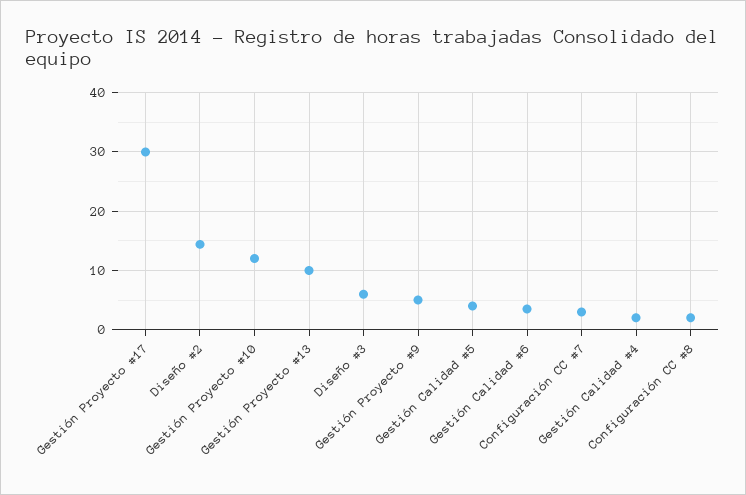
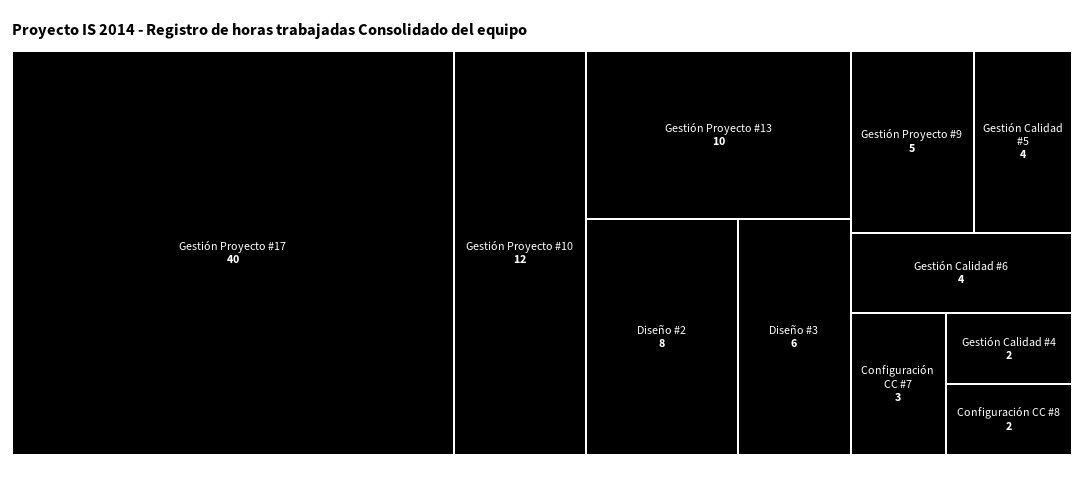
  {
-   "Gestión Proyecto #17": 30,
+   "Gestión Proyecto #17": 40,
-   "Diseño #2": 14,
+   "Diseño #2": 8,
    "Gestión Proyecto #10": 12,
    "Gestión Proyecto #13": 10,
    "Diseño #3": 6,
    "Gestión Proyecto #9": 5,
    "Gestión Calidad #5": 4,
    "Gestión Calidad #6": 4,
    "Configuración CC #7": 3,
    "Gestión Calidad #4": 2,
    "Configuración CC #8": 2
  }

